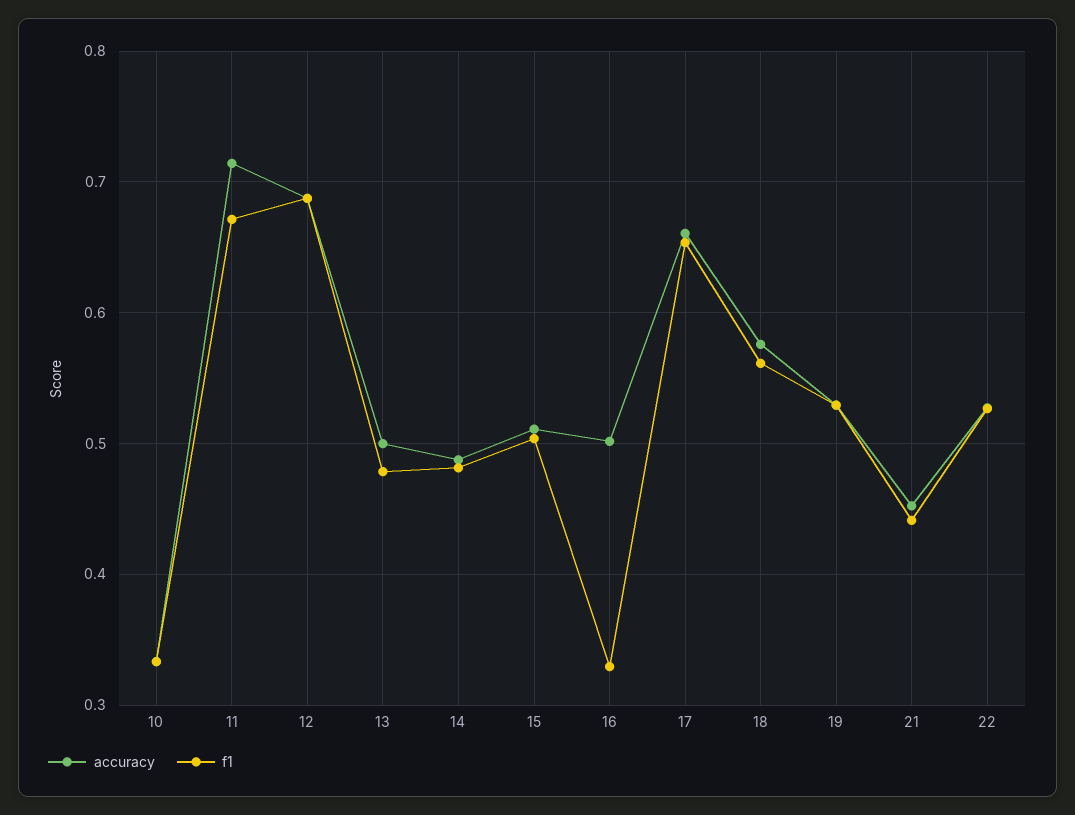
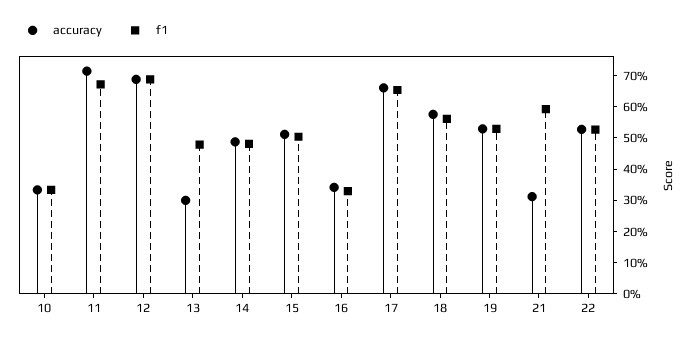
  {
    "accuracy": {
      "10": 0.33,
      "11": 0.71,
      "12": 0.69,
-     "13": 0.5,
+     "13": 0.3,
      "14": 0.49,
      "15": 0.51,
-     "16": 0.5,
+     "16": 0.35,
      "17": 0.66,
      "18": 0.58,
      "19": 0.53,
-     "21": 0.45,
+     "21": 0.3,
      "22": 0.53
    },
    "f1": {
      "10": 0.33,
      "11": 0.67,
      "12": 0.69,
      "13": 0.48,
      "14": 0.48,
      "15": 0.5,
      "16": 0.33,
      "17": 0.65,
      "18": 0.56,
      "19": 0.53,
-     "21": 0.44,
+     "21": 0.6,
      "22": 0.53
    }
  }

